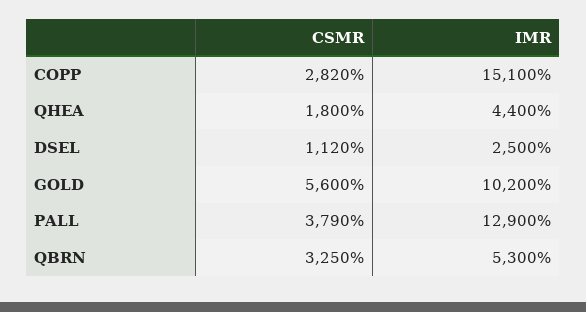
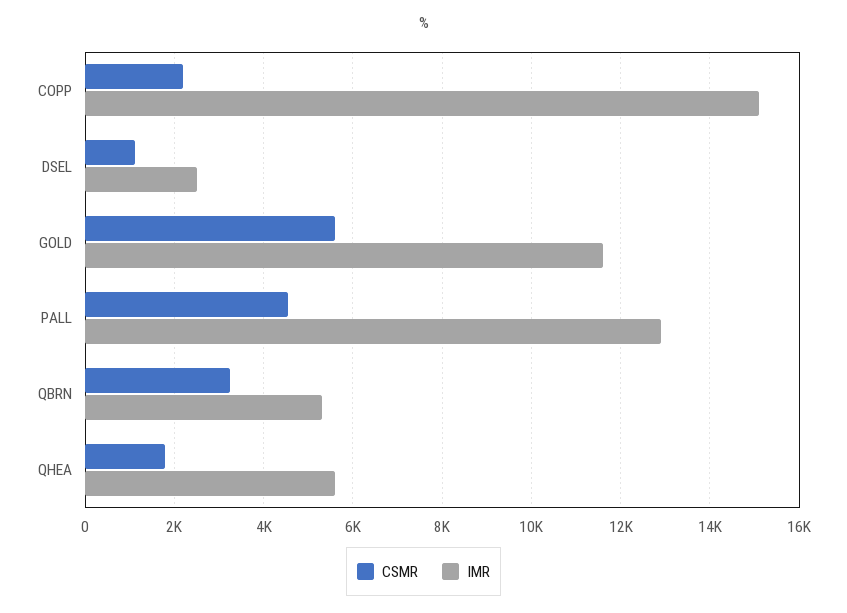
  {
    "CSMR": {
-     "COPP": 2820,
+     "COPP": 2200,
      "QHEA": 1800,
      "DSEL": 1120,
      "GOLD": 5600,
-     "PALL": 3790,
+     "PALL": 4600,
      "QBRN": 3250
    },
    "IMR": {
      "COPP": 15100,
-     "QHEA": 4400,
+     "QHEA": 5600,
      "DSEL": 2500,
-     "GOLD": 10200,
+     "GOLD": 11600,
      "PALL": 12900,
      "QBRN": 5300
    }
  }

